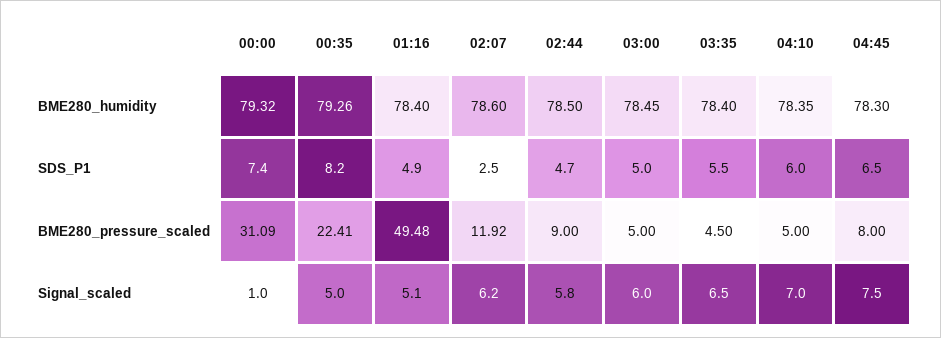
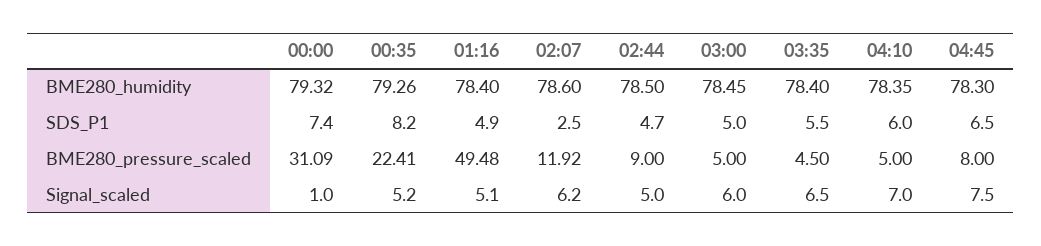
  {
    "00:00": {
      "BME280_humidity": 79.32,
      "SDS_P1": 7.4,
      "BME280_pressure_scaled": 31.09,
      "Signal_scaled": 1
    },
    "00:35": {
      "BME280_humidity": 79.26,
      "SDS_P1": 8.2,
      "BME280_pressure_scaled": 22.41,
-     "Signal_scaled": 5
+     "Signal_scaled": 5.2
    },
    "01:16": {
      "BME280_humidity": 78.4,
      "SDS_P1": 4.9,
      "BME280_pressure_scaled": 49.48,
      "Signal_scaled": 5.1
    },
    "02:07": {
      "BME280_humidity": 78.6,
      "SDS_P1": 2.5,
      "BME280_pressure_scaled": 11.92,
      "Signal_scaled": 6.2
    },
    "02:44": {
      "BME280_humidity": 78.5,
      "SDS_P1": 4.7,
      "BME280_pressure_scaled": 9,
-     "Signal_scaled": 5.8
+     "Signal_scaled": 5
    },
    "03:00": {
      "BME280_humidity": 78.45,
      "SDS_P1": 5,
      "BME280_pressure_scaled": 5,
      "Signal_scaled": 6
    },
    "03:35": {
      "BME280_humidity": 78.4,
      "SDS_P1": 5.5,
      "BME280_pressure_scaled": 4.5,
      "Signal_scaled": 6.5
    },
    "04:10": {
      "BME280_humidity": 78.35,
      "SDS_P1": 6,
      "BME280_pressure_scaled": 5,
      "Signal_scaled": 7
    },
    "04:45": {
      "BME280_humidity": 78.3,
      "SDS_P1": 6.5,
      "BME280_pressure_scaled": 8,
      "Signal_scaled": 7.5
    }
  }

